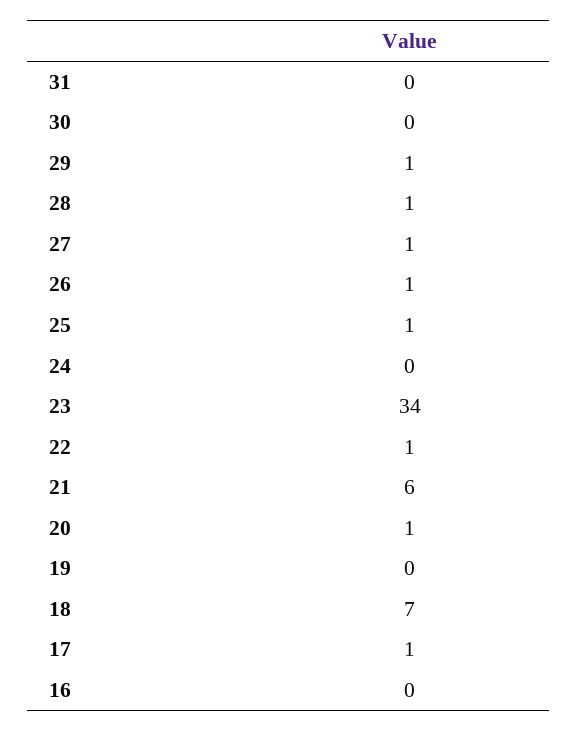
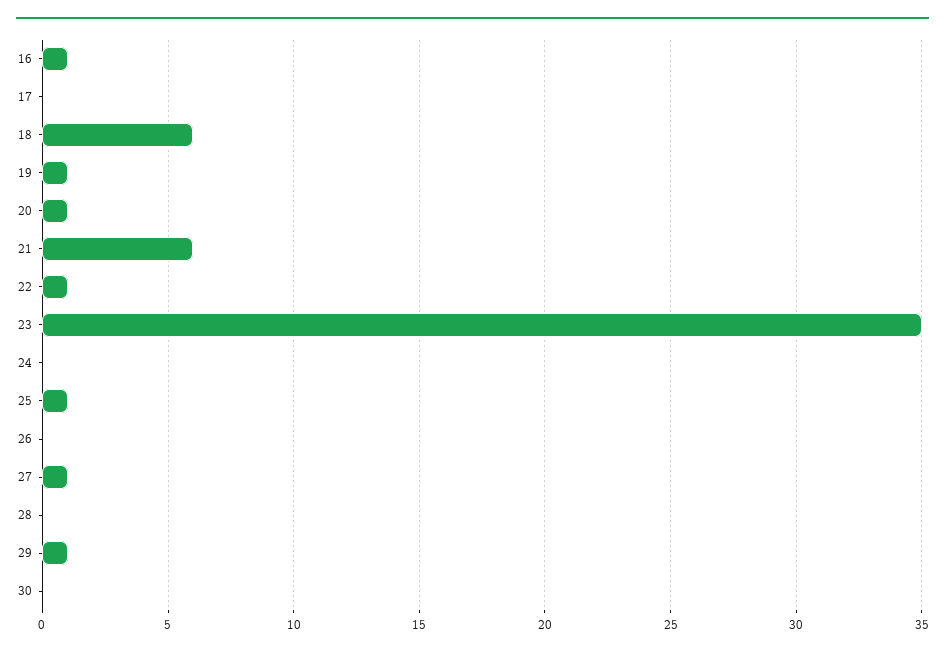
  {
-   "31": 0,
    "30": 0,
    "29": 1,
-   "28": 1,
+   "28": 0,
    "27": 1,
-   "26": 1,
+   "26": 0,
    "25": 1,
    "24": 0,
-   "23": 34,
+   "23": 35,
    "22": 1,
    "21": 6,
    "20": 1,
-   "19": 0,
+   "19": 1,
-   "18": 7,
+   "18": 6,
-   "17": 1,
+   "17": 0,
-   "16": 0
+   "16": 1
  }

